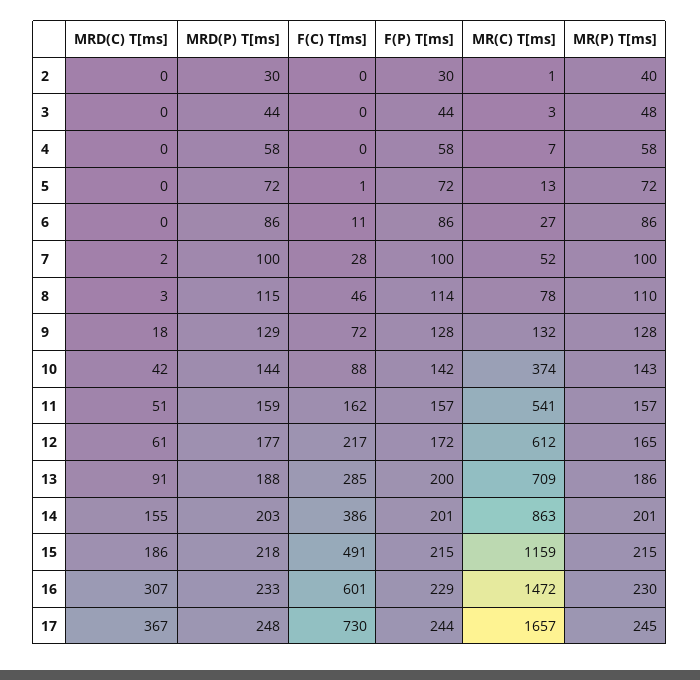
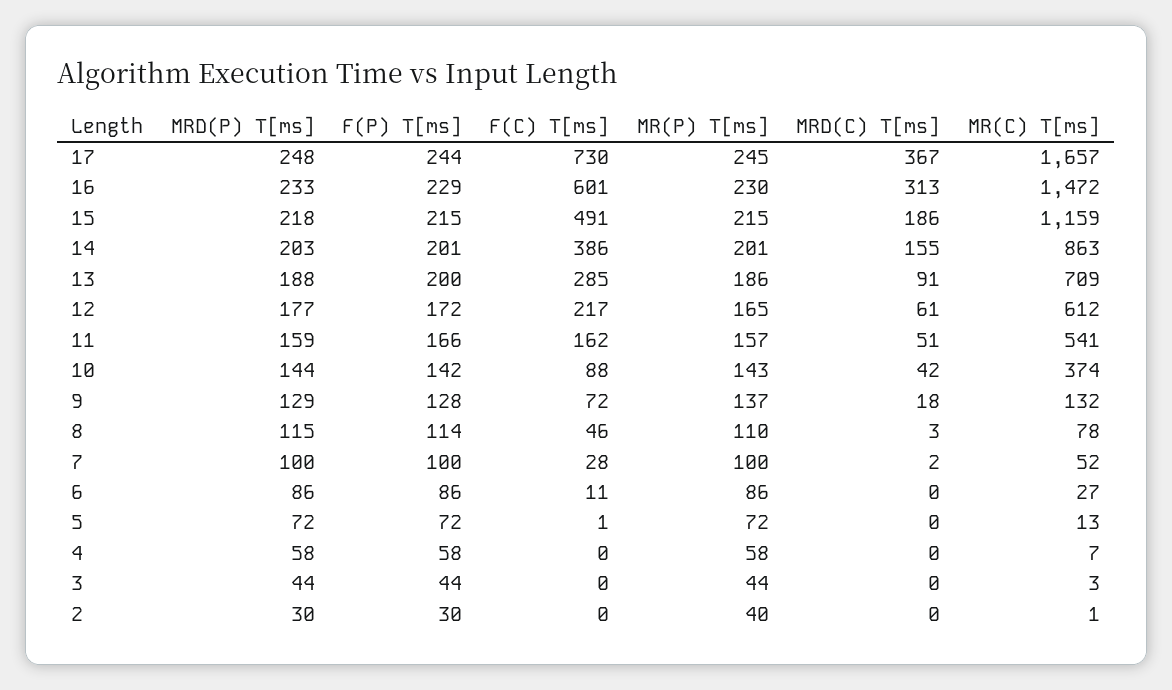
  {
    "MRD(C) T[ms]": {
      "2": 0,
      "3": 0,
      "4": 0,
      "5": 0,
      "6": 0,
      "7": 2,
      "8": 3,
      "9": 18,
      "10": 42,
      "11": 51,
      "12": 61,
      "13": 91,
      "14": 155,
      "15": 186,
-     "16": 307,
+     "16": 313,
      "17": 367
    },
    "MRD(P) T[ms]": {
      "2": 30,
      "3": 44,
      "4": 58,
      "5": 72,
      "6": 86,
      "7": 100,
      "8": 115,
      "9": 129,
      "10": 144,
      "11": 159,
      "12": 177,
      "13": 188,
      "14": 203,
      "15": 218,
      "16": 233,
      "17": 248
    },
    "F(C) T[ms]": {
      "2": 0,
      "3": 0,
      "4": 0,
      "5": 1,
      "6": 11,
      "7": 28,
      "8": 46,
      "9": 72,
      "10": 88,
      "11": 162,
      "12": 217,
      "13": 285,
      "14": 386,
      "15": 491,
      "16": 601,
      "17": 730
    },
    "F(P) T[ms]": {
      "2": 30,
      "3": 44,
      "4": 58,
      "5": 72,
      "6": 86,
      "7": 100,
      "8": 114,
      "9": 128,
      "10": 142,
-     "11": 157,
+     "11": 166,
      "12": 172,
      "13": 200,
      "14": 201,
      "15": 215,
      "16": 229,
      "17": 244
    },
    "MR(C) T[ms]": {
      "2": 1,
      "3": 3,
      "4": 7,
      "5": 13,
      "6": 27,
      "7": 52,
      "8": 78,
      "9": 132,
      "10": 374,
      "11": 541,
      "12": 612,
      "13": 709,
      "14": 863,
      "15": 1159,
      "16": 1472,
      "17": 1657
    },
    "MR(P) T[ms]": {
      "2": 40,
-     "3": 48,
+     "3": 44,
      "4": 58,
      "5": 72,
      "6": 86,
      "7": 100,
      "8": 110,
-     "9": 128,
+     "9": 137,
      "10": 143,
      "11": 157,
      "12": 165,
      "13": 186,
      "14": 201,
      "15": 215,
      "16": 230,
      "17": 245
    }
  }

